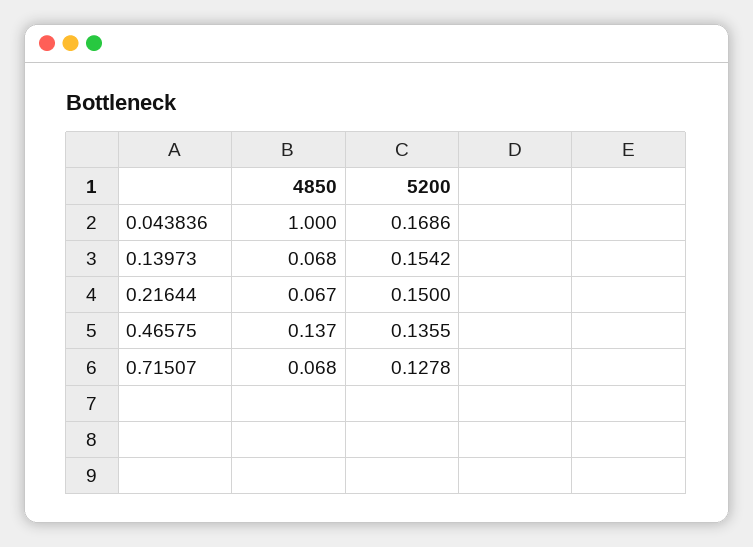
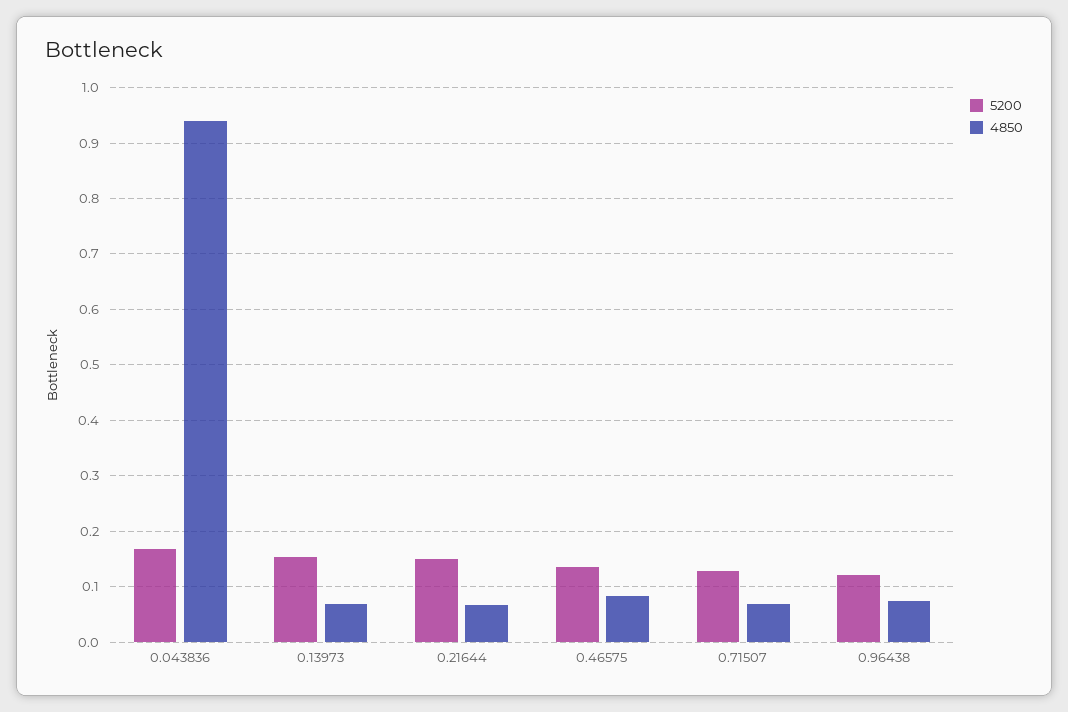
  {
    "4850": {
-     "0.043836": 1,
+     "0.043836": 0.94,
      "0.13973": 0.068,
      "0.21644": 0.067,
-     "0.46575": 0.137,
+     "0.46575": 0.08,
-     "0.71507": 0.068
+     "0.71507": 0.068,
+     "0.96438": 0.08
    },
    "5200": {
      "0.043836": 0.1686,
      "0.13973": 0.1542,
      "0.21644": 0.15,
      "0.46575": 0.1355,
-     "0.71507": 0.1278
+     "0.71507": 0.1278,
+     "0.96438": 0.12
    }
  }

